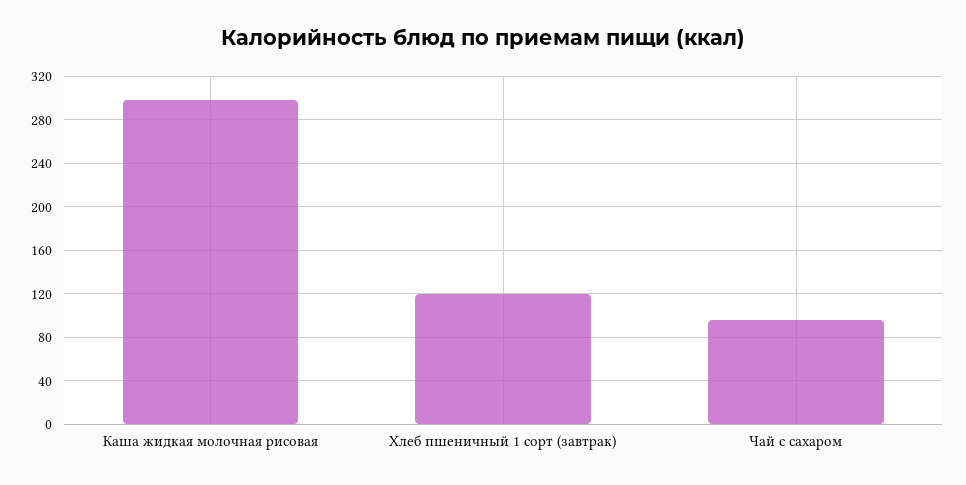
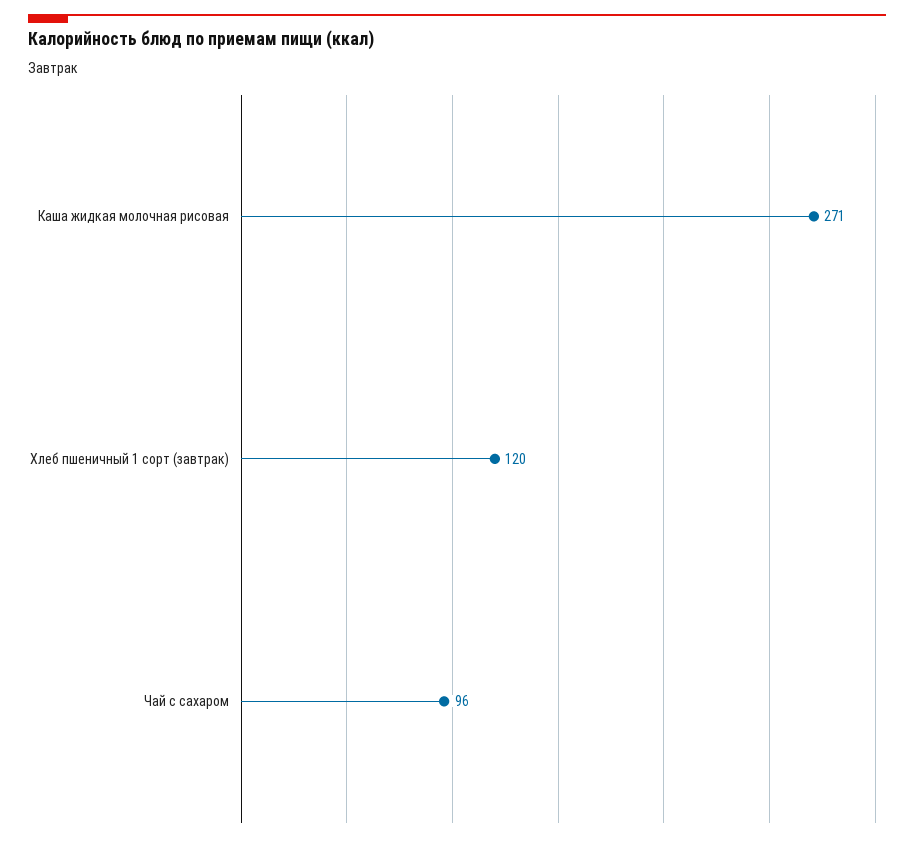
  {
-   "Каша жидкая молочная рисовая": 300,
+   "Каша жидкая молочная рисовая": 271,
    "Хлеб пшеничный 1 сорт (завтрак)": 120,
    "Чай с сахаром": 96
  }

